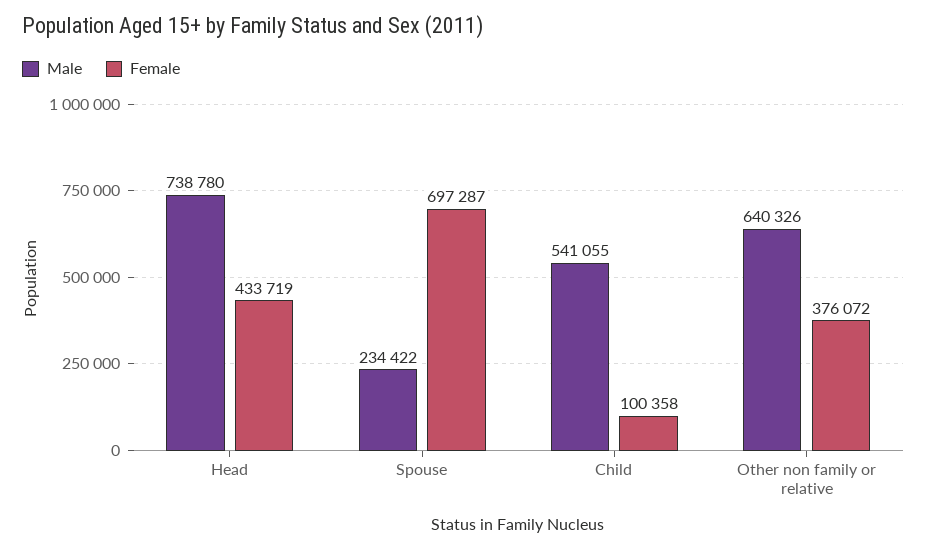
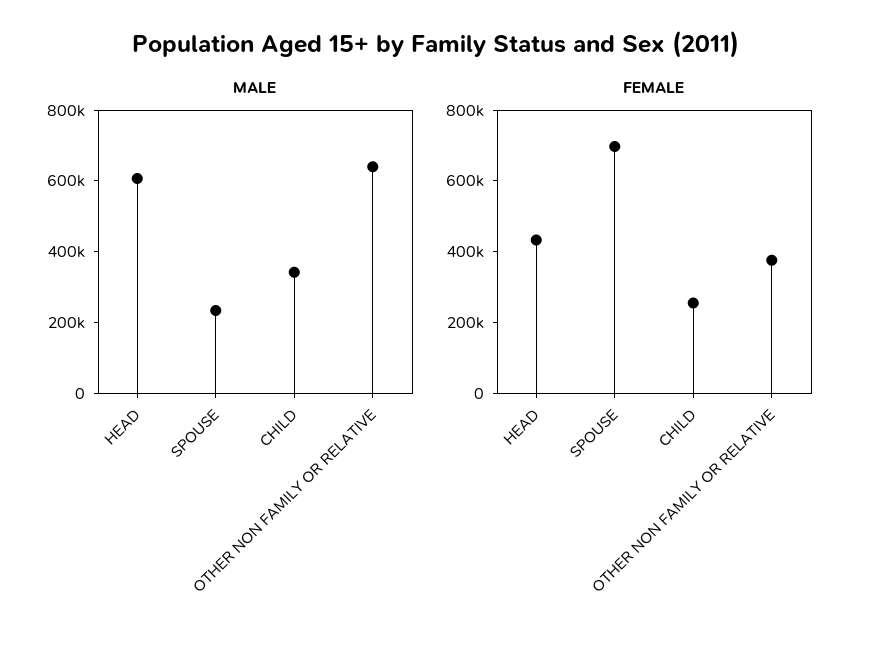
  {
    "Male": {
-     "Head": 738780,
+     "Head": 600000,
      "Spouse": 234422,
-     "Child": 541055,
+     "Child": 350000,
      "Other non family or relative": 640326
    },
    "Female": {
      "Head": 433719,
      "Spouse": 697287,
-     "Child": 100358,
+     "Child": 250000,
      "Other non family or relative": 376072
    }
  }

